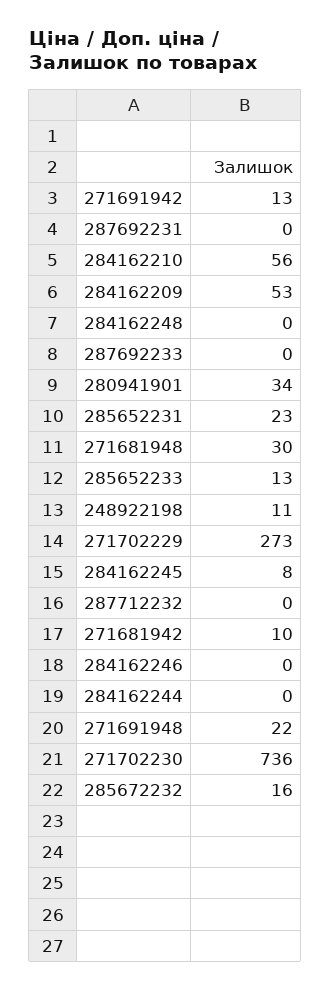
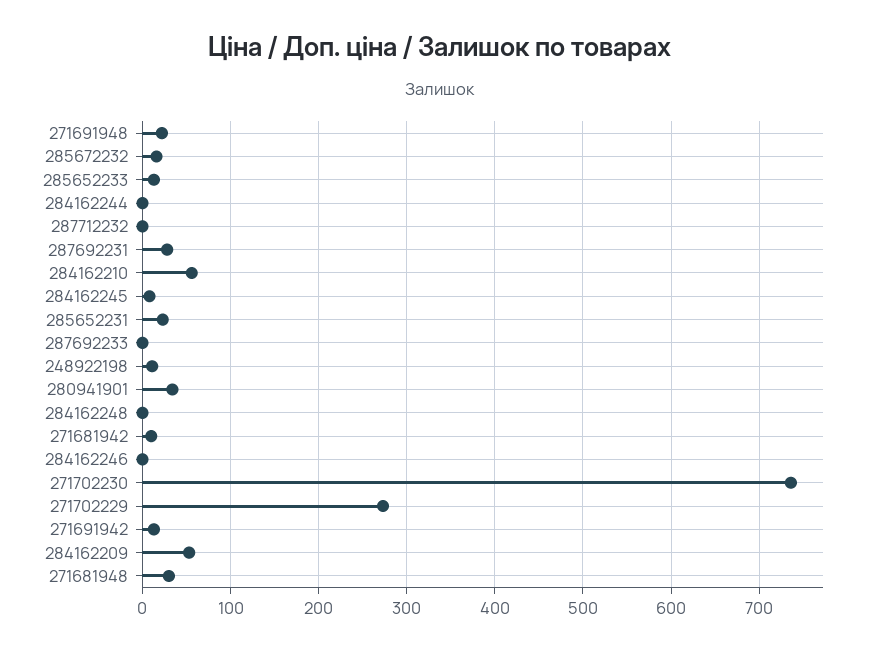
  {
    "271691942": 13,
-   "287692231": 0,
+   "287692231": 30,
    "284162210": 56,
    "284162209": 53,
    "284162248": 0,
    "287692233": 0,
    "280941901": 34,
    "285652231": 23,
    "271681948": 30,
    "285652233": 13,
    "248922198": 11,
    "271702229": 273,
    "284162245": 8,
    "287712232": 0,
    "271681942": 10,
    "284162246": 0,
    "284162244": 0,
    "271691948": 22,
    "271702230": 736,
    "285672232": 16
  }

